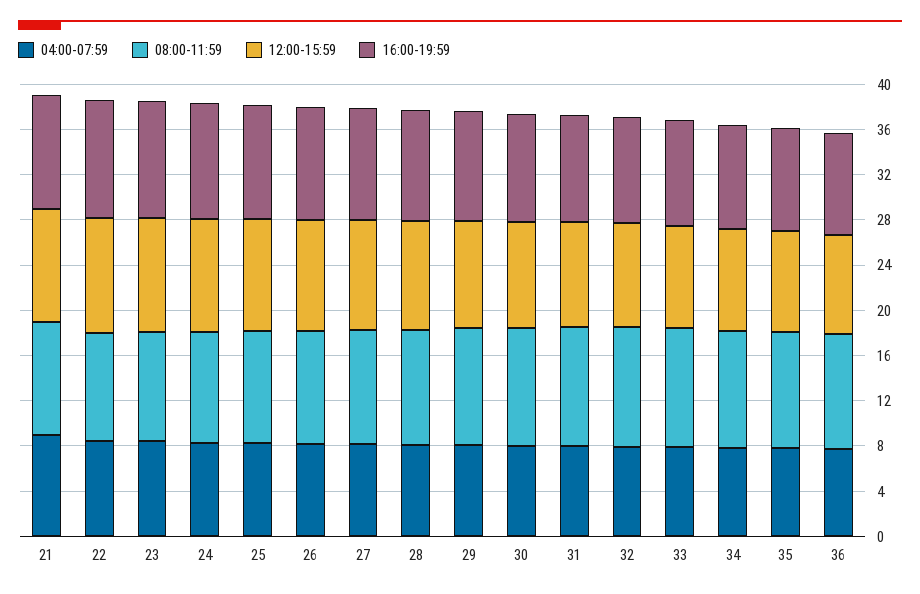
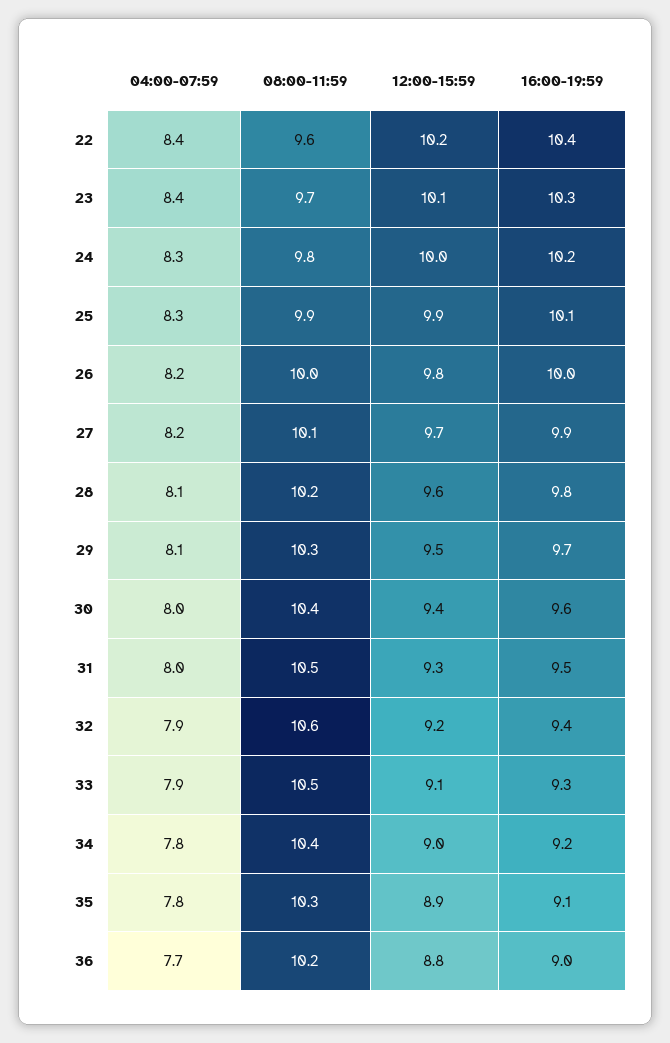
  {
    "04:00-07:59": {
-     "21": 9,
      "22": 8.4,
      "23": 8.4,
      "24": 8.3,
      "25": 8.3,
      "26": 8.2,
      "27": 8.2,
      "28": 8.1,
      "29": 8.1,
      "30": 8,
      "31": 8,
      "32": 7.9,
      "33": 7.9,
      "34": 7.8,
      "35": 7.8,
      "36": 7.7
    },
    "08:00-11:59": {
-     "21": 10,
      "22": 9.6,
      "23": 9.7,
      "24": 9.8,
      "25": 9.9,
      "26": 10,
      "27": 10.1,
      "28": 10.2,
      "29": 10.3,
      "30": 10.4,
      "31": 10.5,
      "32": 10.6,
      "33": 10.5,
      "34": 10.4,
      "35": 10.3,
      "36": 10.2
    },
    "12:00-15:59": {
-     "21": 10,
      "22": 10.2,
      "23": 10.1,
      "24": 10,
      "25": 9.9,
      "26": 9.8,
      "27": 9.7,
      "28": 9.6,
      "29": 9.5,
      "30": 9.4,
      "31": 9.3,
      "32": 9.2,
      "33": 9.1,
      "34": 9,
      "35": 8.9,
      "36": 8.8
    },
    "16:00-19:59": {
-     "21": 10,
      "22": 10.4,
      "23": 10.3,
      "24": 10.2,
      "25": 10.1,
      "26": 10,
      "27": 9.9,
      "28": 9.8,
      "29": 9.7,
      "30": 9.6,
      "31": 9.5,
      "32": 9.4,
      "33": 9.3,
      "34": 9.2,
      "35": 9.1,
      "36": 9
    }
  }

